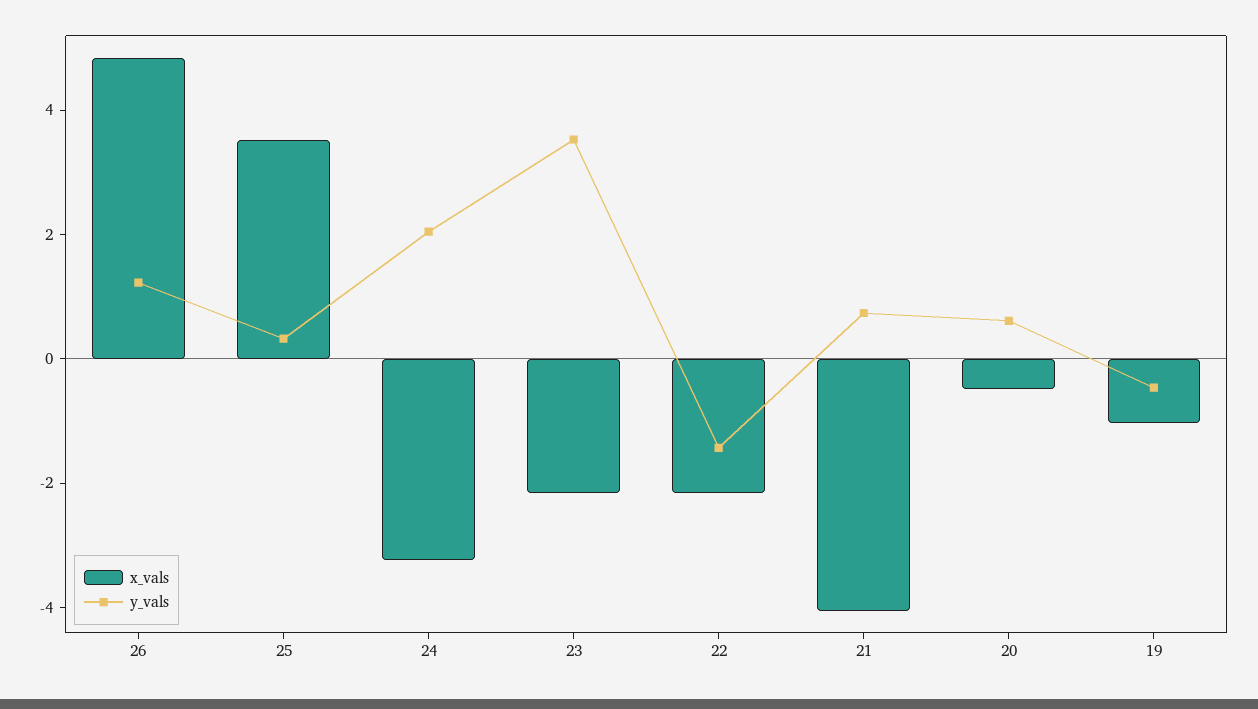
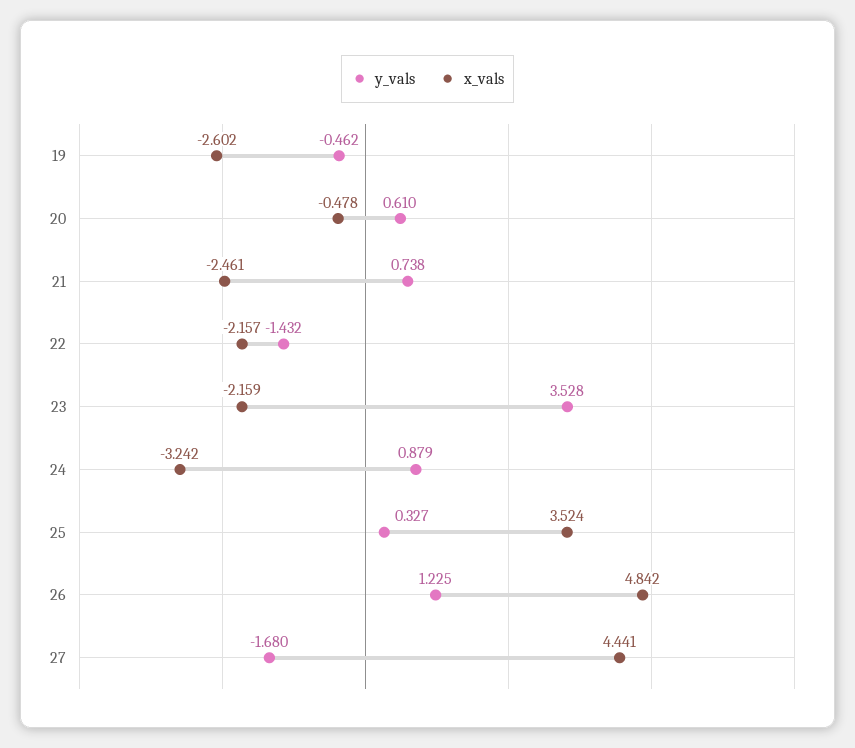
  {
    "x_vals": {
      "26": 4.842,
      "25": 3.524,
      "24": -3.242,
      "23": -2.159,
      "22": -2.157,
-     "21": -4,
+     "21": -2.461,
      "20": -0.478,
-     "19": -1
+     "19": -2.602,
+     "27": 4.441
    },
    "y_vals": {
      "26": 1.225,
      "25": 0.327,
-     "24": 2,
+     "24": 0.879,
      "23": 3.528,
      "22": -1.432,
      "21": 0.738,
      "20": 0.61,
-     "19": -0.462
+     "19": -0.462,
+     "27": -1.68
    }
  }

